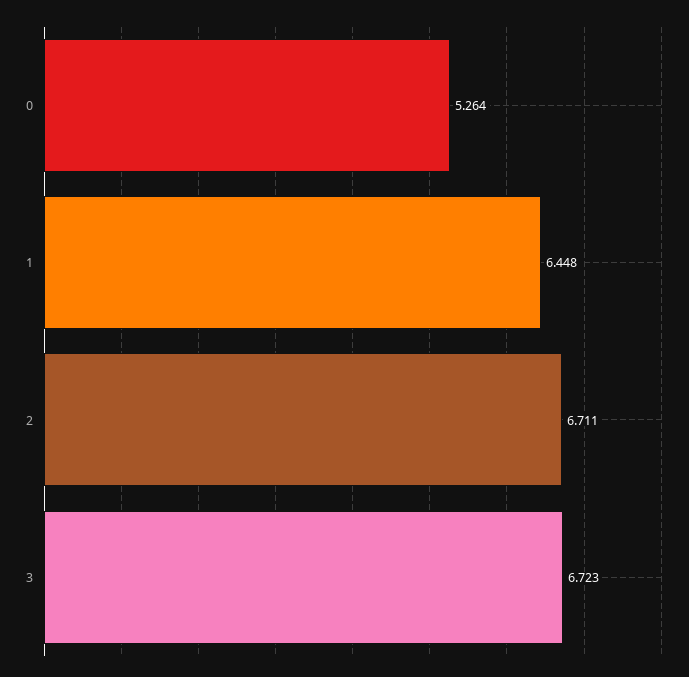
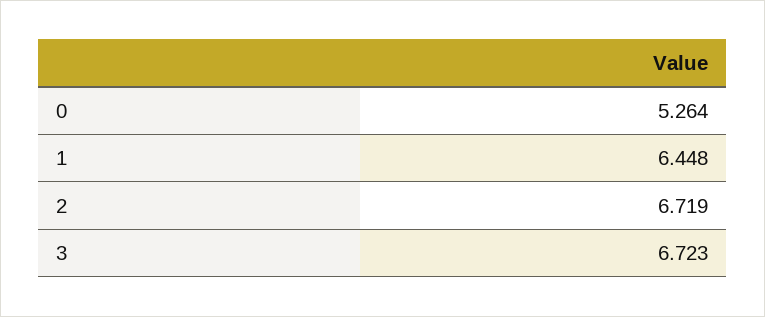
  {
    "0": 5.264,
    "1": 6.448,
-   "2": 6.711,
+   "2": 6.719,
    "3": 6.723
  }

